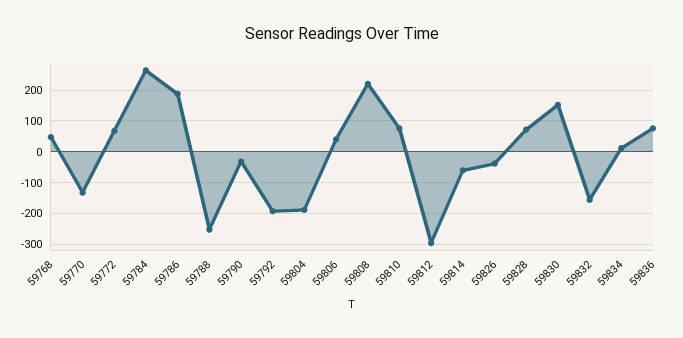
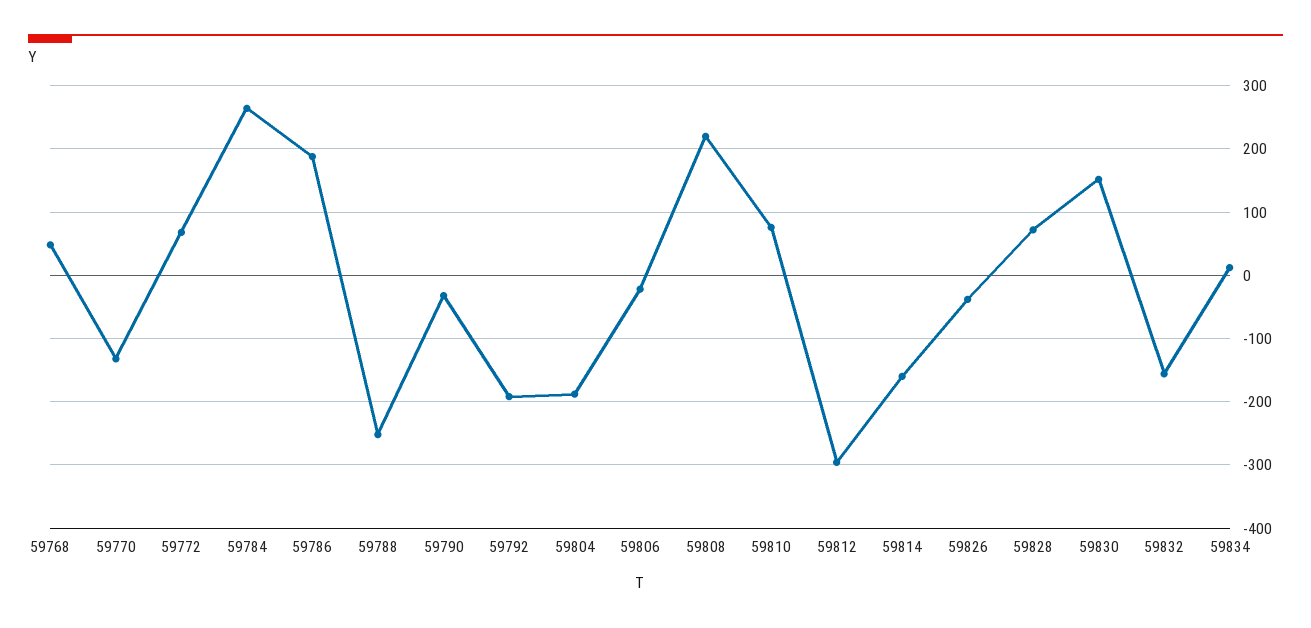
  {
    "59768": 50,
    "59770": -130,
    "59772": 70,
    "59784": 260,
    "59786": 190,
    "59788": -250,
    "59790": -30,
    "59792": -190,
    "59804": -190,
-   "59806": 40,
+   "59806": -20,
    "59808": 220,
    "59810": 80,
    "59812": -300,
-   "59814": -60,
+   "59814": -160,
    "59826": -40,
    "59828": 70,
    "59830": 150,
    "59832": -160,
-   "59834": 10,
+   "59834": 10
-   "59836": 80
  }

